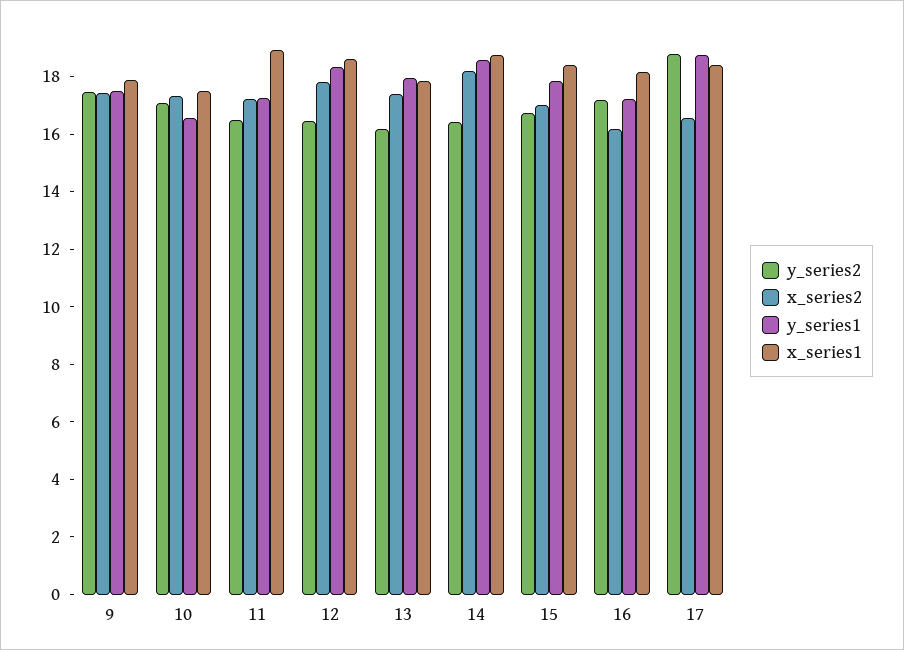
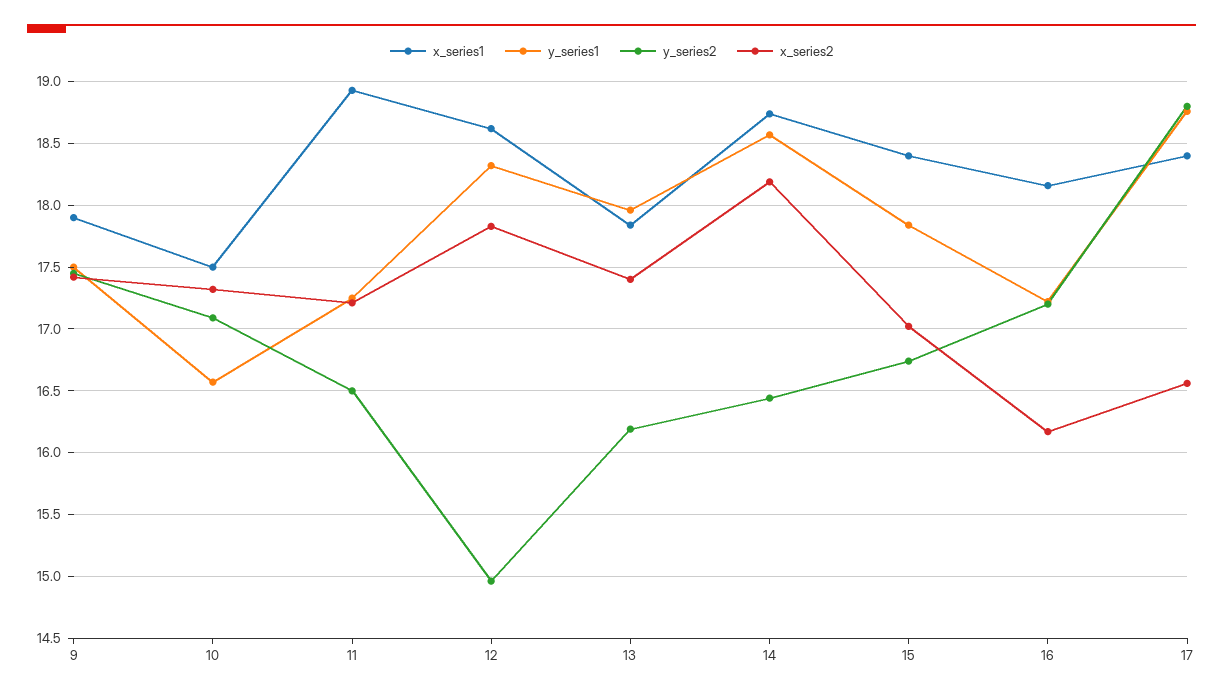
  {
    "y_series2": {
      "9": 17.45,
      "10": 17.1,
      "11": 16.5,
-     "12": 16.5,
+     "12": 14.95,
      "13": 16.2,
      "14": 16.45,
      "15": 16.75,
      "16": 17.2,
      "17": 18.8
    },
    "x_series2": {
      "9": 17.4,
      "10": 17.3,
      "11": 17.2,
      "12": 17.85,
      "13": 17.4,
      "14": 18.2,
      "15": 17,
      "16": 16.15,
      "17": 16.55
    },
    "y_series1": {
      "9": 17.5,
      "10": 16.55,
      "11": 17.25,
      "12": 18.3,
      "13": 17.95,
      "14": 18.55,
      "15": 17.85,
      "16": 17.2,
      "17": 18.75
    },
    "x_series1": {
      "9": 17.9,
      "10": 17.5,
      "11": 18.95,
      "12": 18.6,
      "13": 17.85,
      "14": 18.75,
      "15": 18.4,
      "16": 18.15,
      "17": 18.4
    }
  }

